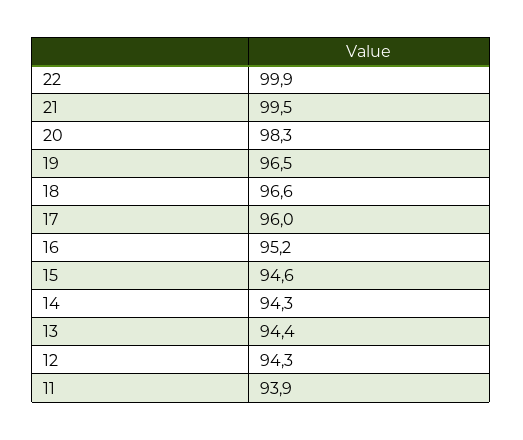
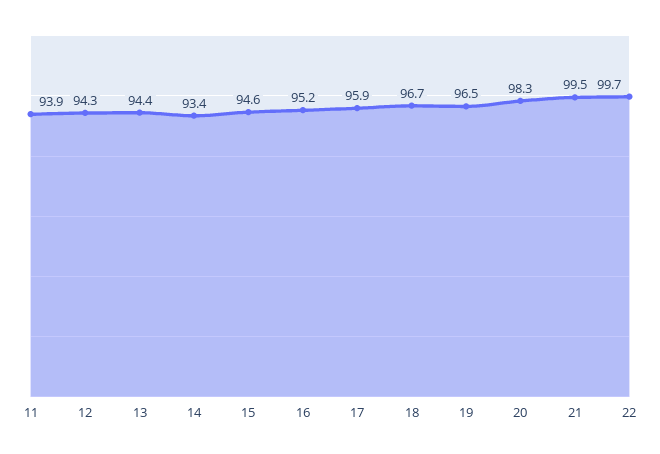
  {
-   "22": 99.9,
+   "22": 99.7,
    "21": 99.5,
    "20": 98.3,
    "19": 96.5,
-   "18": 96.6,
+   "18": 96.7,
-   "17": 96,
+   "17": 95.9,
    "16": 95.2,
    "15": 94.6,
-   "14": 94.3,
+   "14": 93.4,
    "13": 94.4,
    "12": 94.3,
    "11": 93.9
  }

